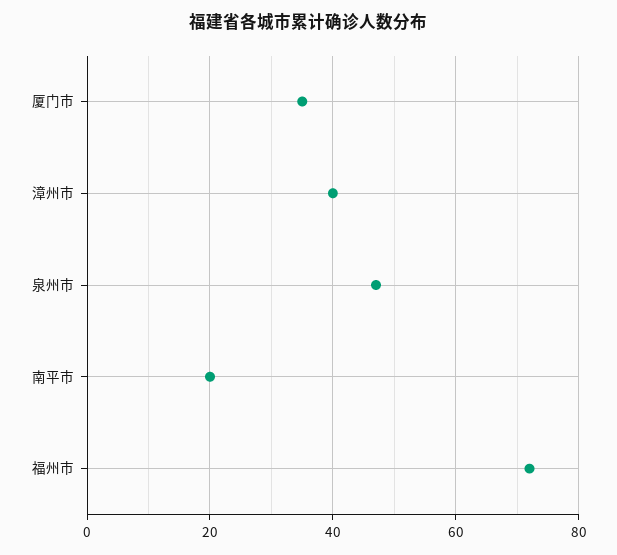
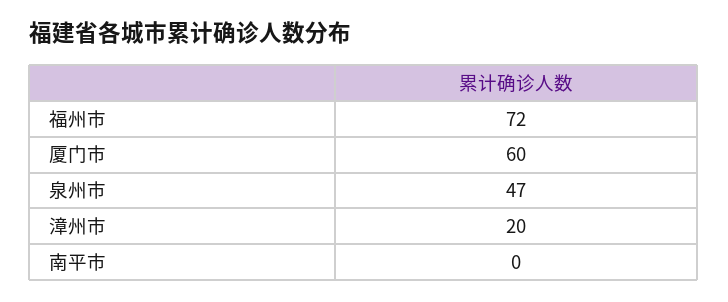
  {
-   "厦门市": 35,
+   "厦门市": 60,
-   "漳州市": 40,
+   "漳州市": 20,
    "泉州市": 47,
-   "南平市": 20,
+   "南平市": 0,
    "福州市": 72
  }

